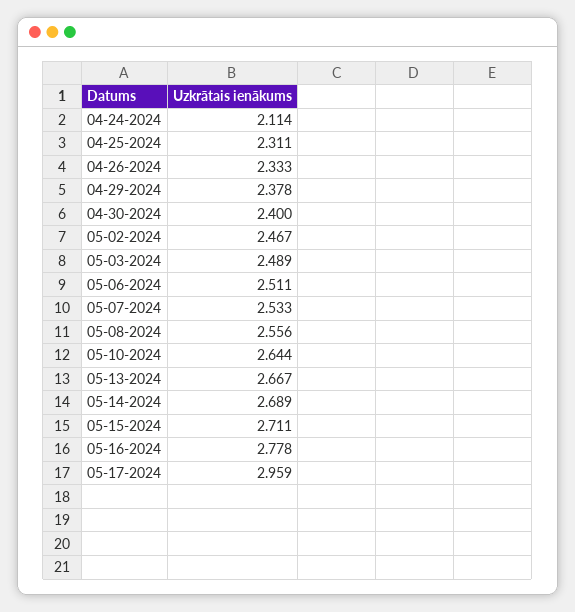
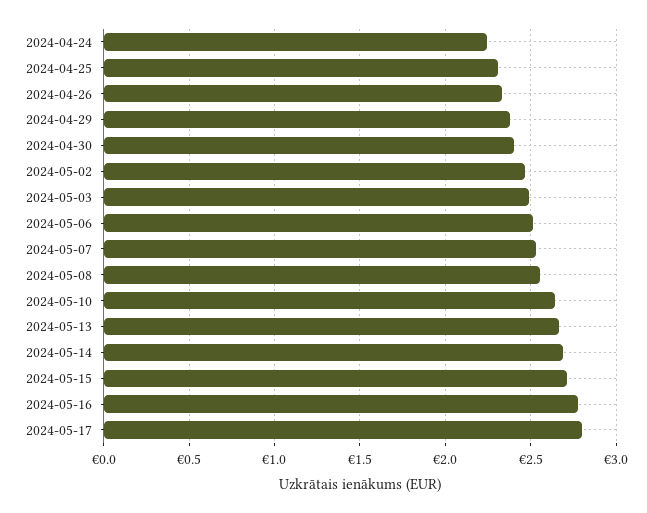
  {
-   "04-24-2024": 2.114,
+   "04-24-2024": 2.25,
    "04-25-2024": 2.311,
    "04-26-2024": 2.333,
    "04-29-2024": 2.378,
    "04-30-2024": 2.4,
    "05-02-2024": 2.467,
    "05-03-2024": 2.489,
    "05-06-2024": 2.511,
    "05-07-2024": 2.533,
    "05-08-2024": 2.556,
    "05-10-2024": 2.644,
    "05-13-2024": 2.667,
    "05-14-2024": 2.689,
    "05-15-2024": 2.711,
    "05-16-2024": 2.778,
-   "05-17-2024": 2.959
+   "05-17-2024": 2.8
  }

